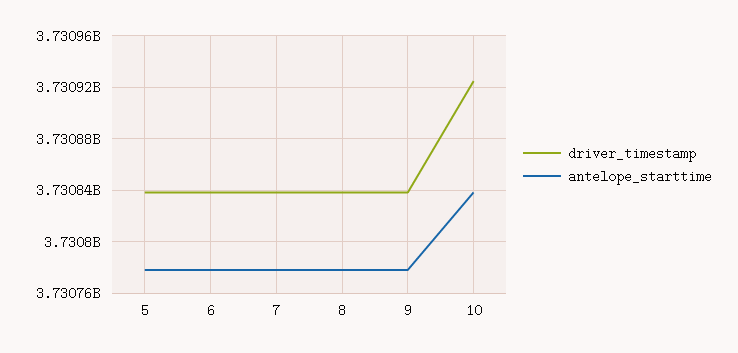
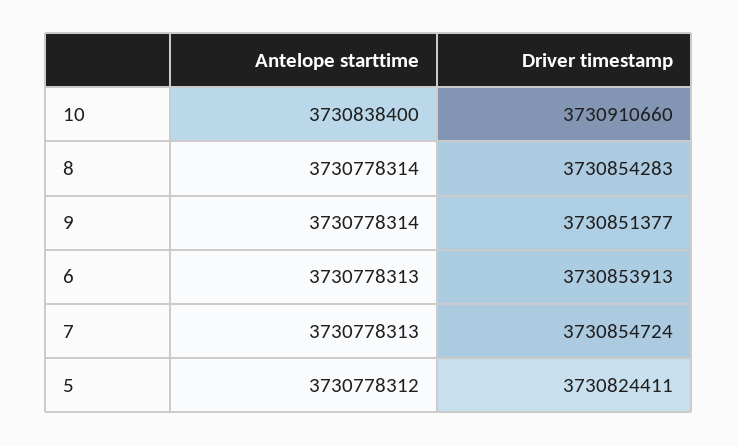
  {
    "driver_timestamp": {
-     "5": 3730840000,
+     "5": 3730824411,
-     "6": 3730840000,
+     "6": 3730853913,
-     "7": 3730840000,
+     "7": 3730854724,
-     "8": 3730840000,
+     "8": 3730854283,
-     "9": 3730840000,
+     "9": 3730851377,
-     "10": 3730925000
+     "10": 3730910660
    },
    "antelope_starttime": {
      "5": 3730778312,
      "6": 3730778313,
      "7": 3730778313,
      "8": 3730778314,
      "9": 3730778314,
      "10": 3730838400
    }
  }

